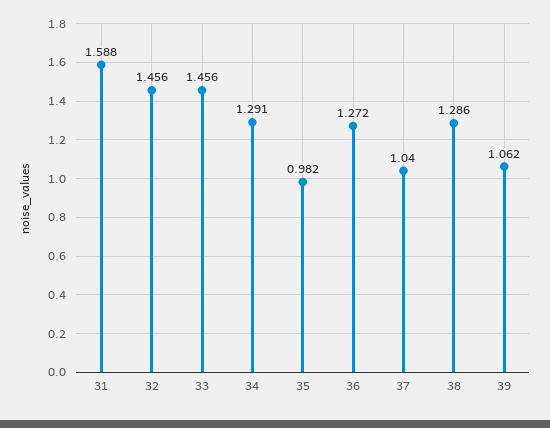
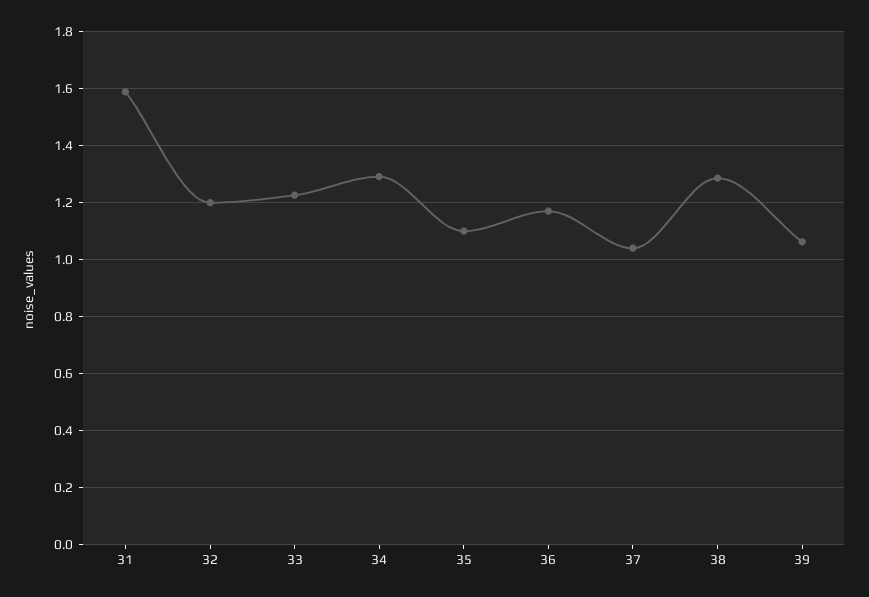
  {
    "31": 1.588,
-   "32": 1.456,
+   "32": 1.2,
-   "33": 1.456,
+   "33": 1.225,
    "34": 1.291,
-   "35": 0.982,
+   "35": 1.1,
-   "36": 1.272,
+   "36": 1.175,
    "37": 1.04,
    "38": 1.286,
    "39": 1.062
  }

